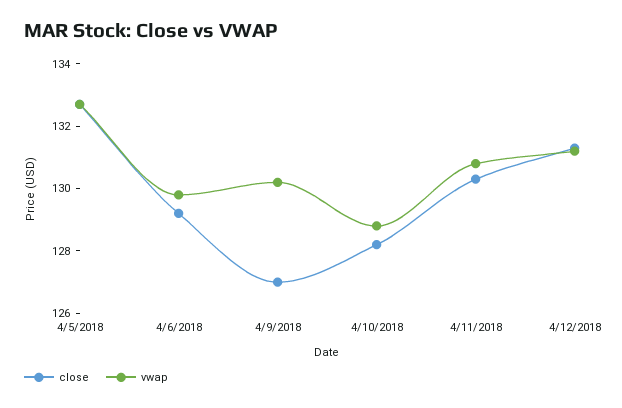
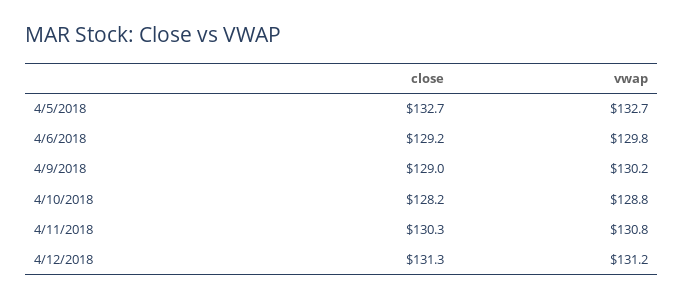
  {
    "close": {
      "4/5/2018": 132.7,
      "4/6/2018": 129.2,
-     "4/9/2018": 127,
+     "4/9/2018": 129,
      "4/10/2018": 128.2,
      "4/11/2018": 130.3,
      "4/12/2018": 131.3
    },
    "vwap": {
      "4/5/2018": 132.7,
      "4/6/2018": 129.8,
      "4/9/2018": 130.2,
      "4/10/2018": 128.8,
      "4/11/2018": 130.8,
      "4/12/2018": 131.2
    }
  }

